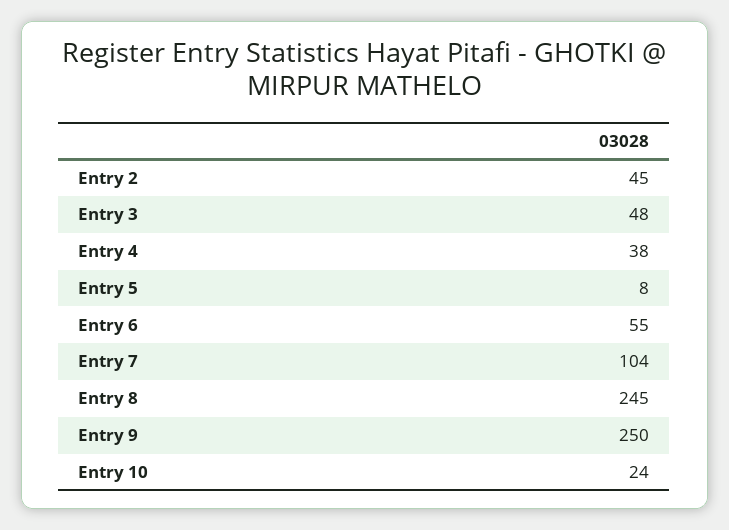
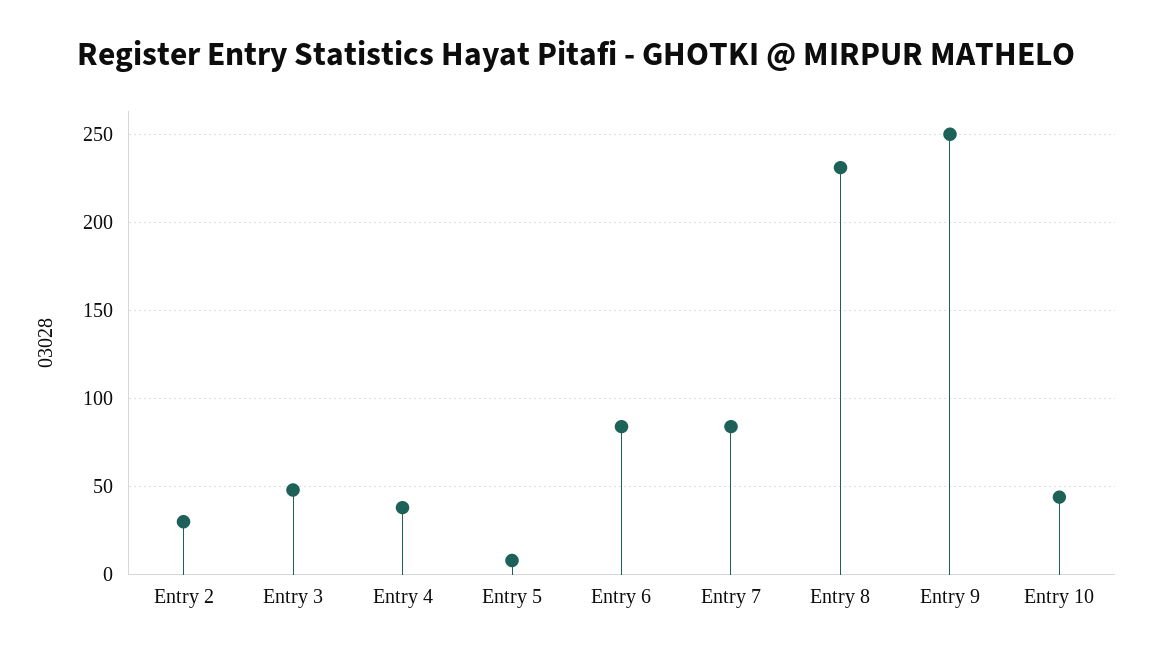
  {
-   "Entry 2": 45,
+   "Entry 2": 30,
    "Entry 3": 48,
    "Entry 4": 38,
    "Entry 5": 8,
-   "Entry 6": 55,
+   "Entry 6": 85,
-   "Entry 7": 104,
+   "Entry 7": 85,
-   "Entry 8": 245,
+   "Entry 8": 230,
    "Entry 9": 250,
-   "Entry 10": 24
+   "Entry 10": 45
  }

